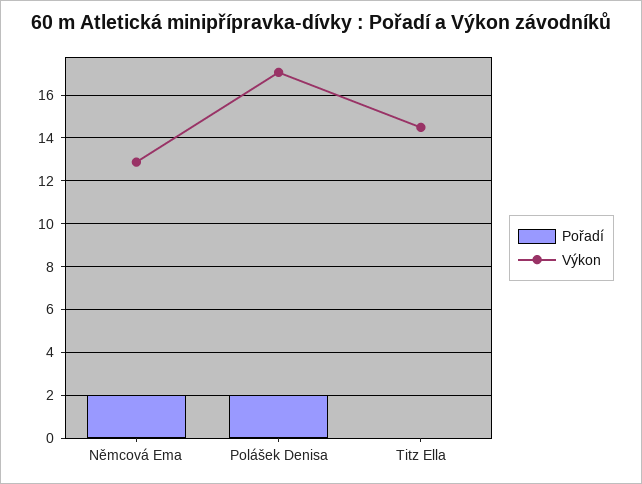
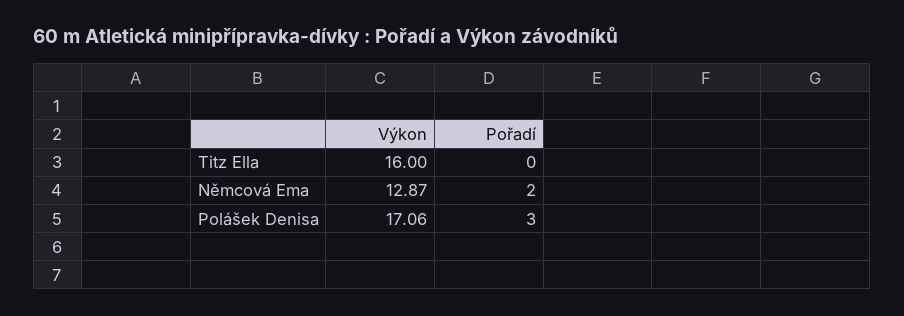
  {
    "Pořadí": {
      "Němcová Ema": 2,
-     "Polášek Denisa": 2,
+     "Polášek Denisa": 3,
      "Titz Ella": 0
    },
    "Výkon": {
      "Němcová Ema": 12.87,
      "Polášek Denisa": 17.06,
-     "Titz Ella": 14.5
+     "Titz Ella": 16
    }
  }

